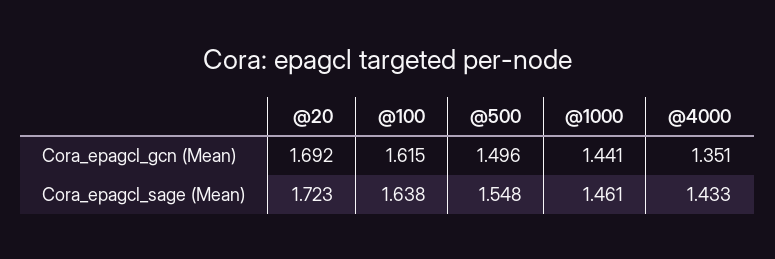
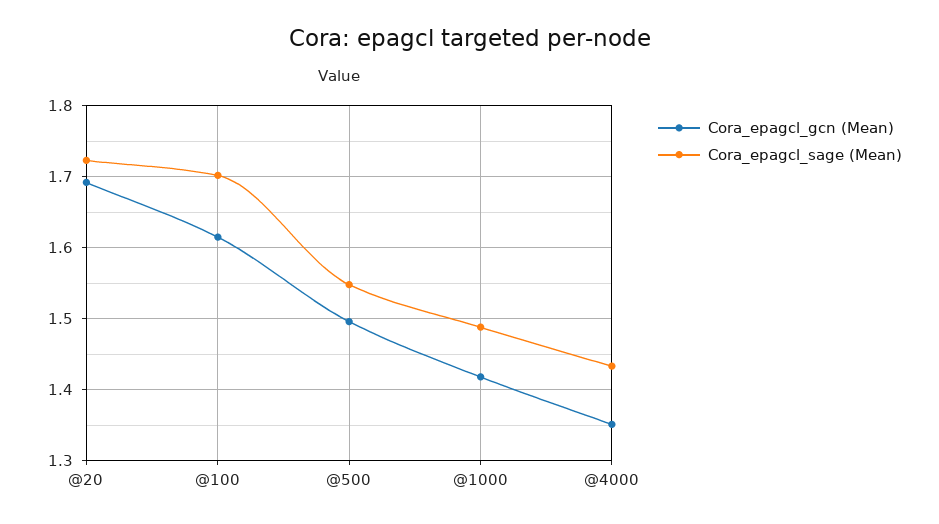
  {
    "Cora_epagcl_gcn (Mean)": {
      "@20": 1.692,
      "@100": 1.615,
      "@500": 1.496,
-     "@1000": 1.441,
+     "@1000": 1.42,
      "@4000": 1.351
    },
    "Cora_epagcl_sage (Mean)": {
      "@20": 1.723,
-     "@100": 1.638,
+     "@100": 1.7,
      "@500": 1.548,
-     "@1000": 1.461,
+     "@1000": 1.49,
      "@4000": 1.433
    }
  }

